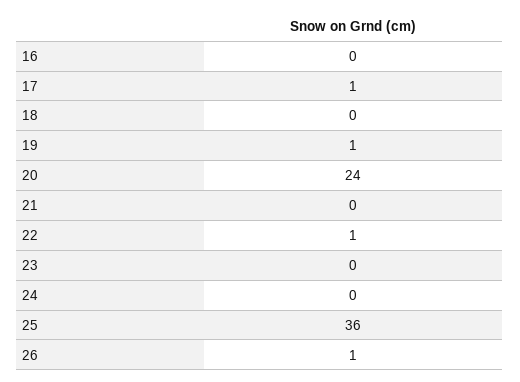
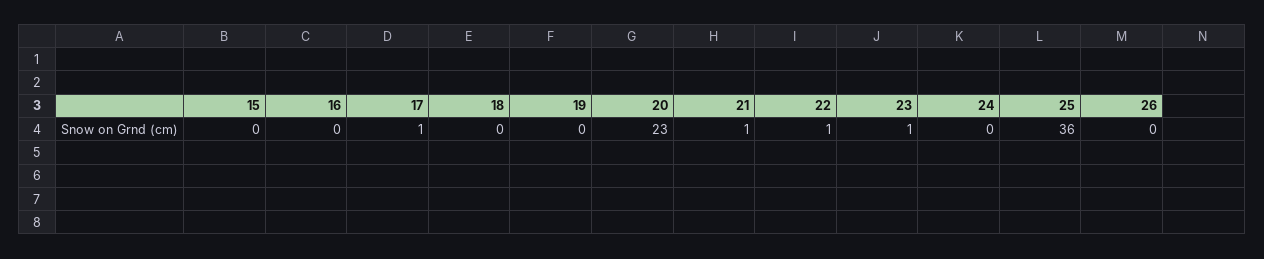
  {
    "16": 0,
    "17": 1,
    "18": 0,
-   "19": 1,
+   "19": 0,
-   "20": 24,
+   "20": 23,
-   "21": 0,
+   "21": 1,
    "22": 1,
-   "23": 0,
+   "23": 1,
    "24": 0,
    "25": 36,
-   "26": 1
+   "26": 0,
+   "15": 0
  }

